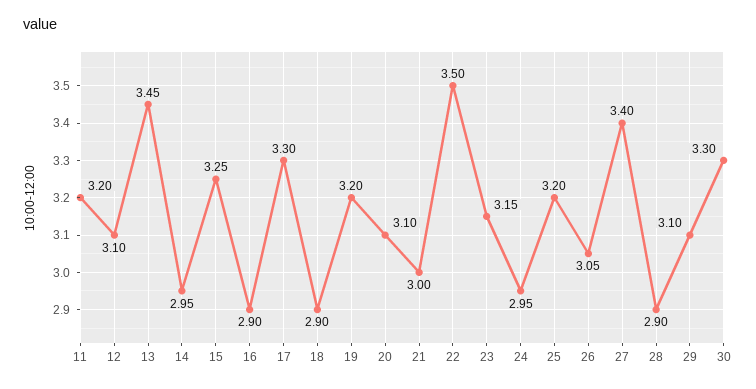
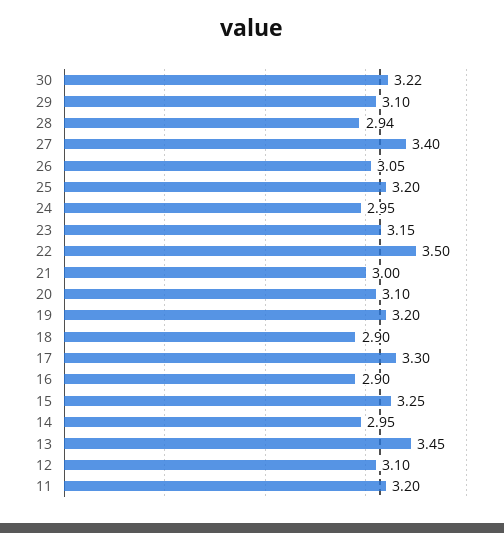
  {
    "11": 3.2,
    "12": 3.1,
    "13": 3.45,
    "14": 2.95,
    "15": 3.25,
    "16": 2.9,
    "17": 3.3,
    "18": 2.9,
    "19": 3.2,
    "20": 3.1,
    "21": 3,
    "22": 3.5,
    "23": 3.15,
    "24": 2.95,
    "25": 3.2,
    "26": 3.05,
    "27": 3.4,
-   "28": 2.9,
+   "28": 2.94,
    "29": 3.1,
-   "30": 3.3
+   "30": 3.22
  }

